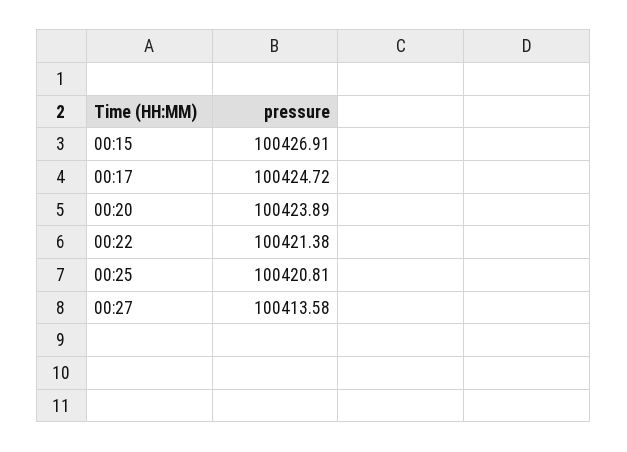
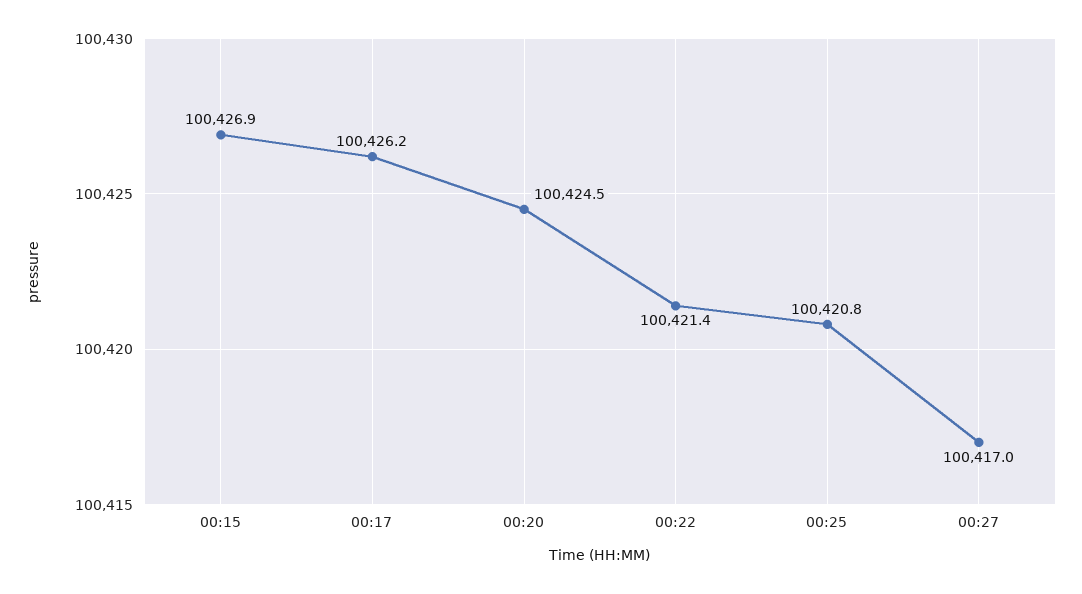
  {
    "00:15": 100426.91,
-   "00:17": 100424.72,
+   "00:17": 100426.2,
-   "00:20": 100423.89,
+   "00:20": 100424.5,
    "00:22": 100421.38,
    "00:25": 100420.81,
-   "00:27": 100413.58
+   "00:27": 100417
  }

